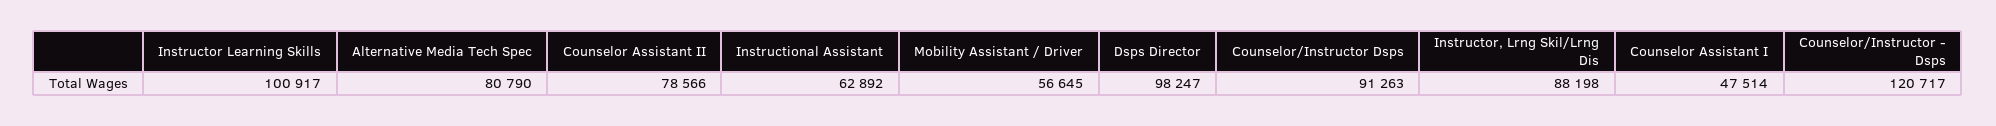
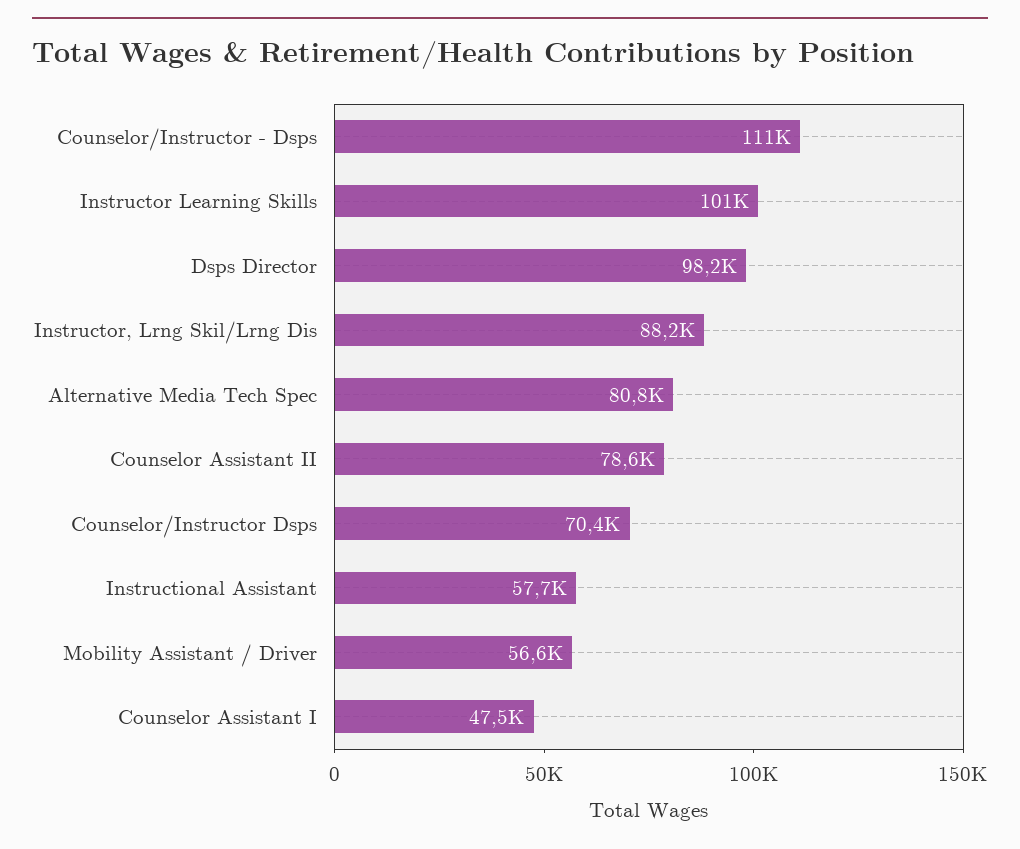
  {
    "Instructor Learning Skills": 100917,
    "Alternative Media Tech Spec": 80790,
    "Counselor Assistant II": 78566,
-   "Instructional Assistant": 62892,
+   "Instructional Assistant": 57700,
    "Mobility Assistant / Driver": 56645,
    "Dsps Director": 98247,
-   "Counselor/Instructor Dsps": 91263,
+   "Counselor/Instructor Dsps": 70400,
    "Instructor, Lrng Skil/Lrng Dis": 88198,
    "Counselor Assistant I": 47514,
-   "Counselor/Instructor - Dsps": 120717
+   "Counselor/Instructor - Dsps": 111000
  }

